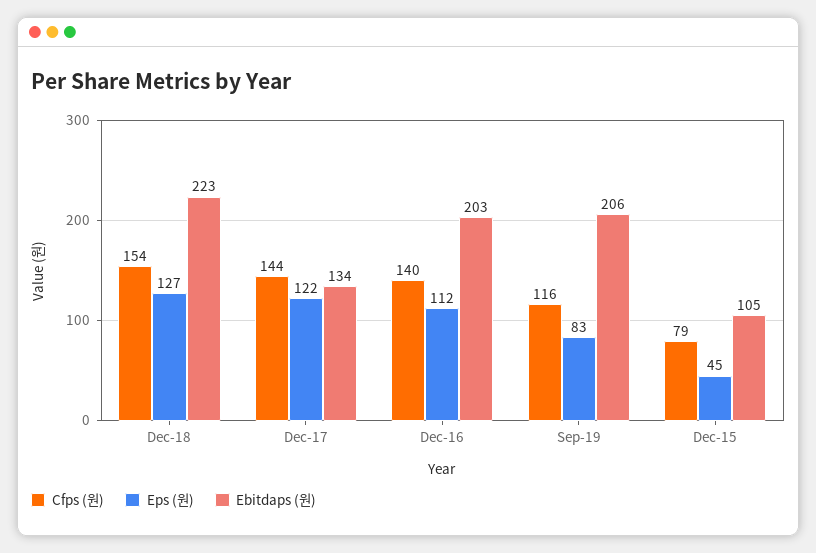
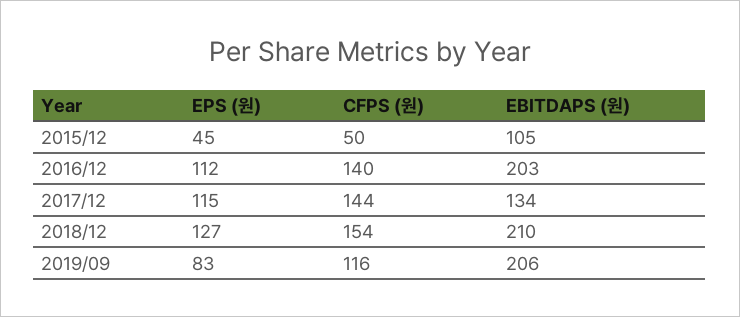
  {
    "Cfps (원)": {
      "Dec-18": 154,
      "Dec-17": 144,
      "Dec-16": 140,
      "Sep-19": 116,
-     "Dec-15": 79
+     "Dec-15": 50
    },
    "Eps (원)": {
      "Dec-18": 127,
-     "Dec-17": 122,
+     "Dec-17": 115,
      "Dec-16": 112,
      "Sep-19": 83,
      "Dec-15": 45
    },
    "Ebitdaps (원)": {
-     "Dec-18": 223,
+     "Dec-18": 210,
      "Dec-17": 134,
      "Dec-16": 203,
      "Sep-19": 206,
      "Dec-15": 105
    }
  }

